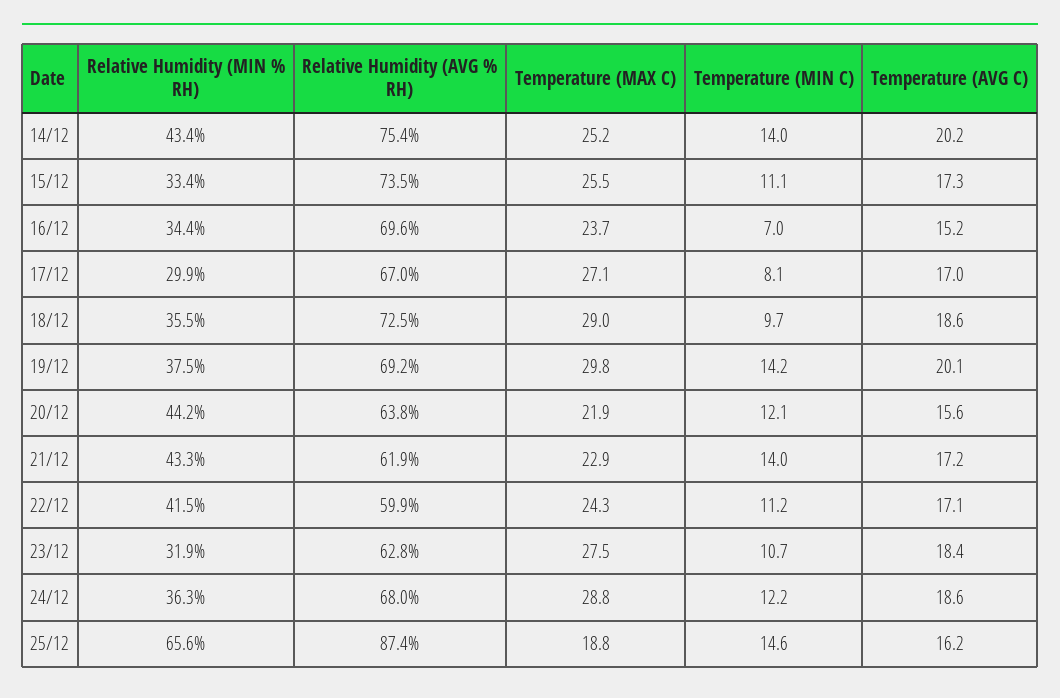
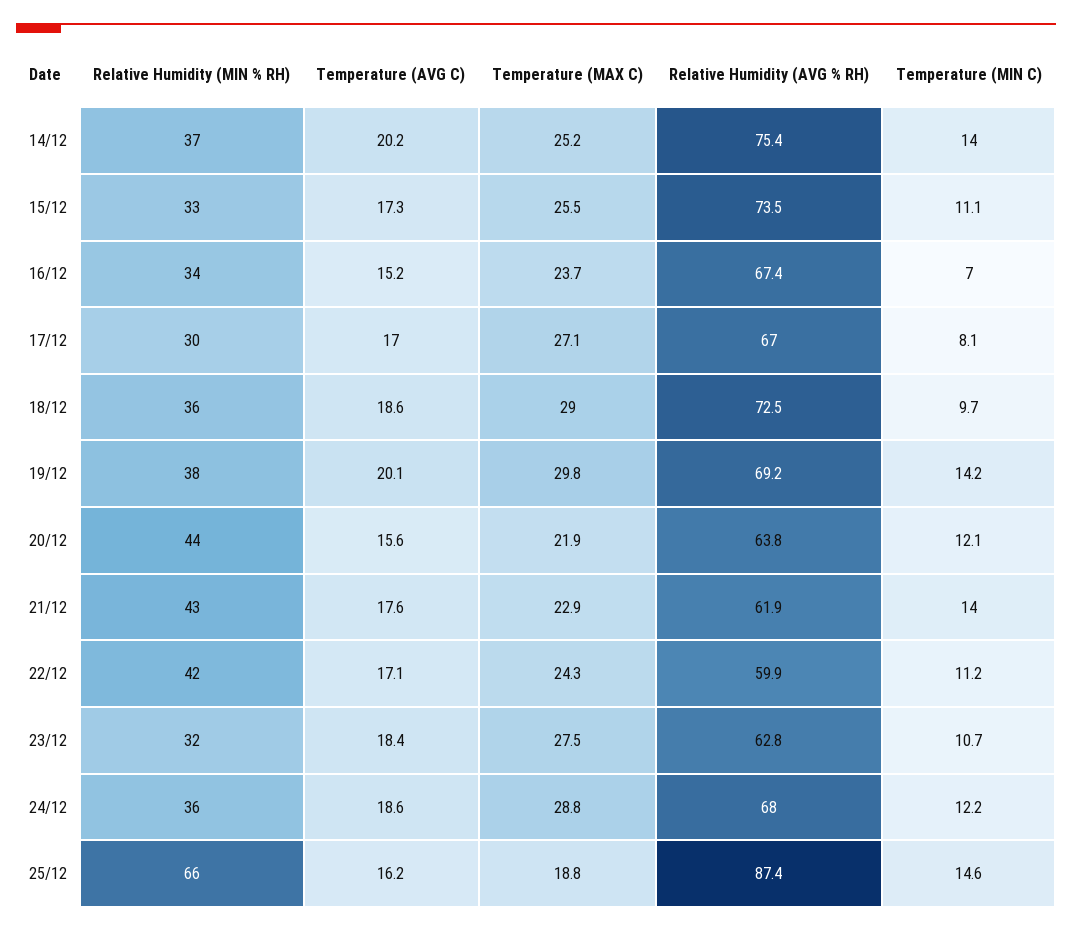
  {
    "Relative Humidity (MIN % RH)": {
-     "14/12": 43.4,
+     "14/12": 37,
      "15/12": 33.4,
      "16/12": 34.4,
      "17/12": 29.9,
      "18/12": 35.5,
      "19/12": 37.5,
      "20/12": 44.2,
      "21/12": 43.3,
      "22/12": 41.5,
      "23/12": 31.9,
      "24/12": 36.3,
      "25/12": 65.6
    },
    "Relative Humidity (AVG % RH)": {
      "14/12": 75.4,
      "15/12": 73.5,
-     "16/12": 69.6,
+     "16/12": 67.4,
      "17/12": 67,
      "18/12": 72.5,
      "19/12": 69.2,
      "20/12": 63.8,
      "21/12": 61.9,
      "22/12": 59.9,
      "23/12": 62.8,
      "24/12": 68,
      "25/12": 87.4
    },
    "Temperature (MAX C)": {
      "14/12": 25.2,
      "15/12": 25.5,
      "16/12": 23.7,
      "17/12": 27.1,
      "18/12": 29,
      "19/12": 29.8,
      "20/12": 21.9,
      "21/12": 22.9,
      "22/12": 24.3,
      "23/12": 27.5,
      "24/12": 28.8,
      "25/12": 18.8
    },
    "Temperature (MIN C)": {
      "14/12": 14,
      "15/12": 11.1,
      "16/12": 7,
      "17/12": 8.1,
      "18/12": 9.7,
      "19/12": 14.2,
      "20/12": 12.1,
      "21/12": 14,
      "22/12": 11.2,
      "23/12": 10.7,
      "24/12": 12.2,
      "25/12": 14.6
    },
    "Temperature (AVG C)": {
      "14/12": 20.2,
      "15/12": 17.3,
      "16/12": 15.2,
      "17/12": 17,
      "18/12": 18.6,
      "19/12": 20.1,
      "20/12": 15.6,
-     "21/12": 17.2,
+     "21/12": 17.6,
      "22/12": 17.1,
      "23/12": 18.4,
      "24/12": 18.6,
      "25/12": 16.2
    }
  }

